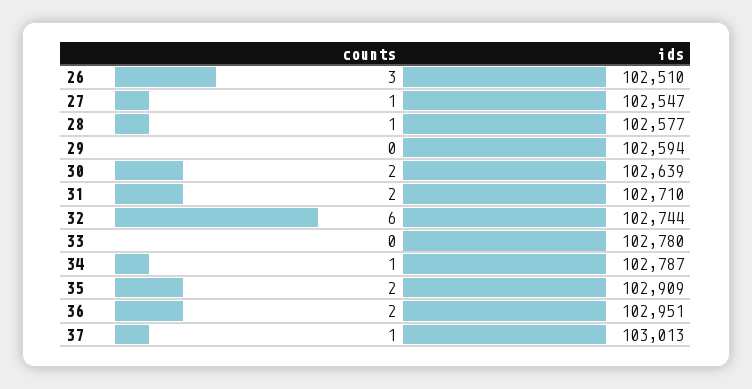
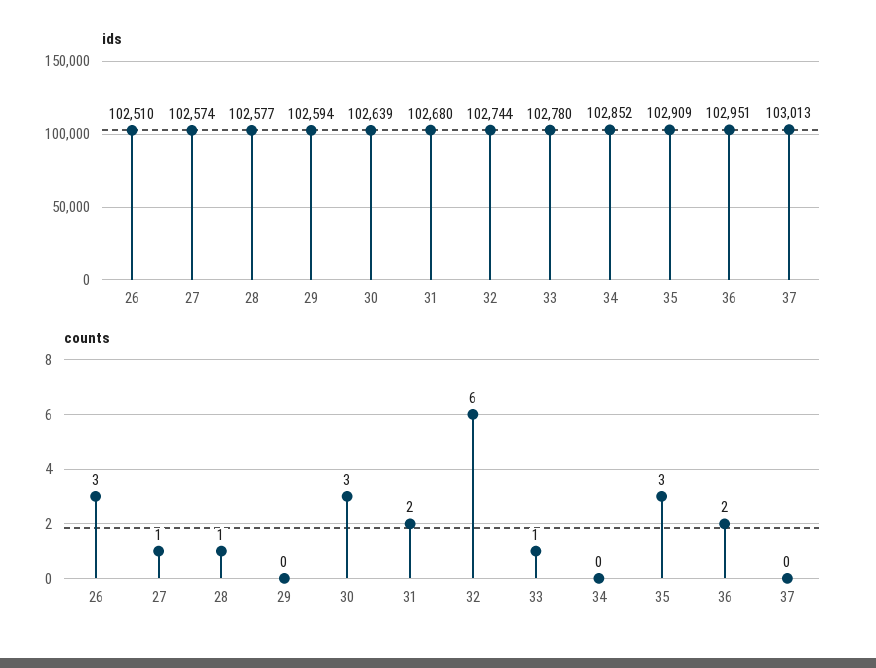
  {
    "counts": {
      "26": 3,
      "27": 1,
      "28": 1,
      "29": 0,
-     "30": 2,
+     "30": 3,
      "31": 2,
      "32": 6,
-     "33": 0,
+     "33": 1,
-     "34": 1,
+     "34": 0,
-     "35": 2,
+     "35": 3,
      "36": 2,
-     "37": 1
+     "37": 0
    },
    "ids": {
      "26": 102510,
-     "27": 102547,
+     "27": 102574,
      "28": 102577,
      "29": 102594,
      "30": 102639,
-     "31": 102710,
+     "31": 102680,
      "32": 102744,
      "33": 102780,
-     "34": 102787,
+     "34": 102852,
      "35": 102909,
      "36": 102951,
      "37": 103013
    }
  }

